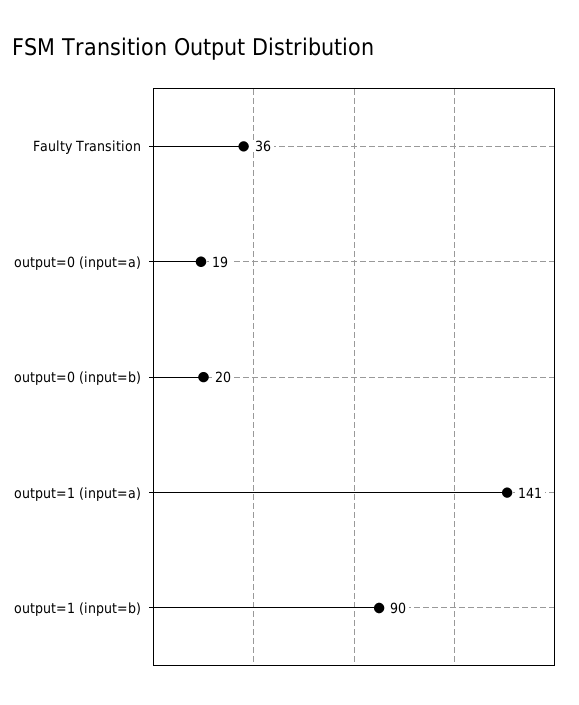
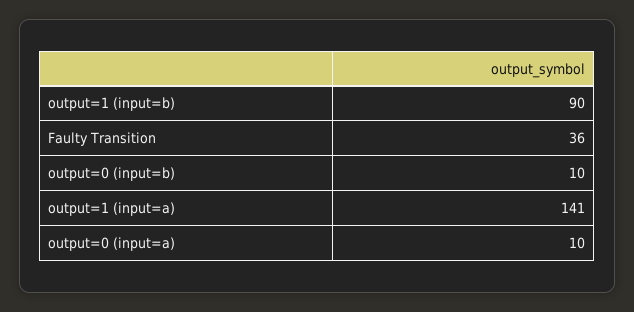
  {
    "Faulty Transition": 36,
-   "output=0 (input=a)": 19,
+   "output=0 (input=a)": 10,
-   "output=0 (input=b)": 20,
+   "output=0 (input=b)": 10,
    "output=1 (input=a)": 141,
    "output=1 (input=b)": 90
  }

